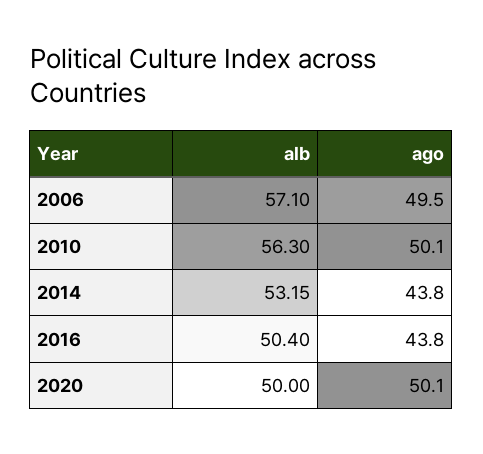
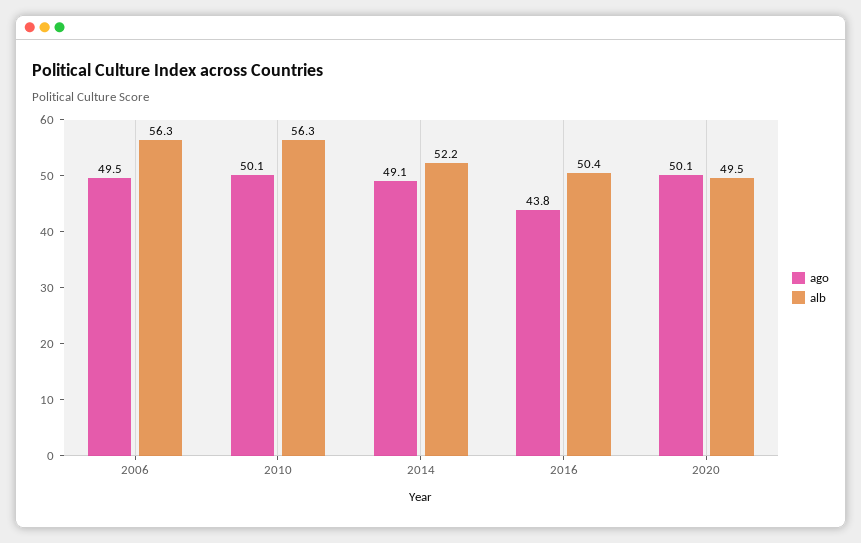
  {
    "alb": {
-     "2006": 57.1,
+     "2006": 56.3,
      "2010": 56.3,
-     "2014": 53.15,
+     "2014": 52.2,
      "2016": 50.4,
-     "2020": 50
+     "2020": 49.5
    },
    "ago": {
      "2006": 49.5,
      "2010": 50.1,
-     "2014": 43.8,
+     "2014": 49.1,
      "2016": 43.8,
      "2020": 50.1
    }
  }

